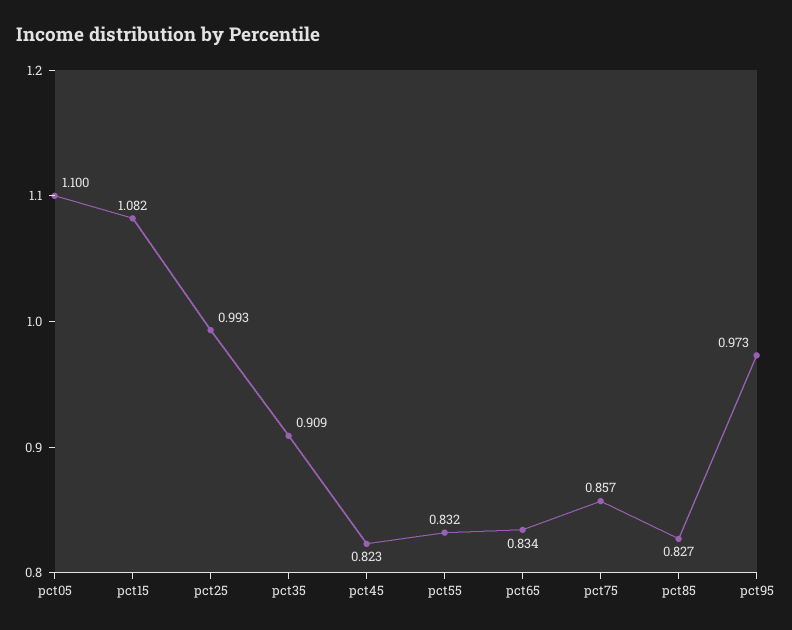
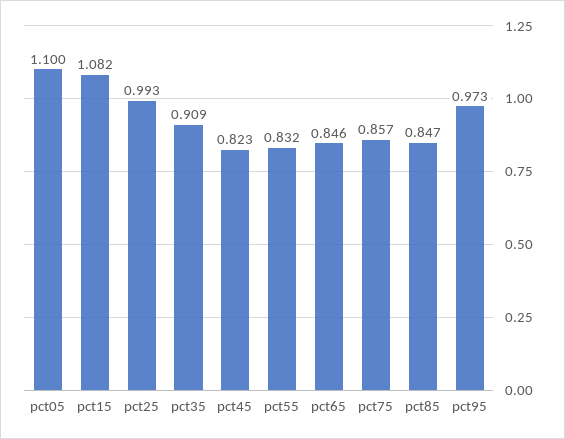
  {
    "pct05": 1.1,
    "pct15": 1.082,
    "pct25": 0.993,
    "pct35": 0.909,
    "pct45": 0.823,
    "pct55": 0.832,
-   "pct65": 0.834,
+   "pct65": 0.846,
    "pct75": 0.857,
-   "pct85": 0.827,
+   "pct85": 0.847,
    "pct95": 0.973
  }

